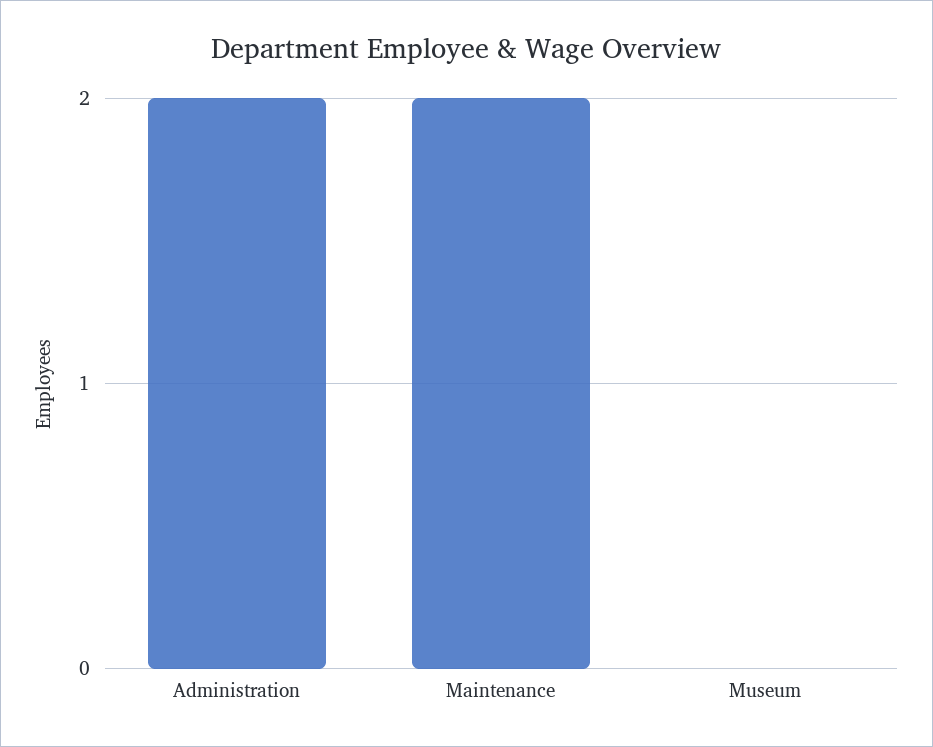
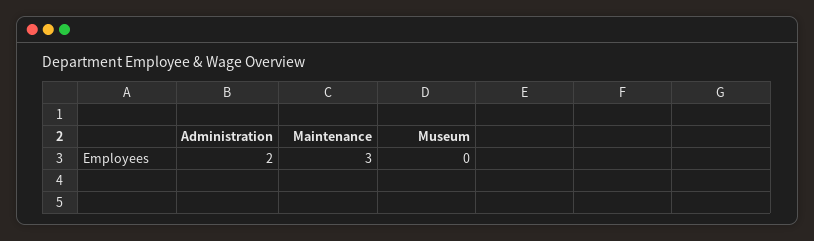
  {
    "Administration": 2,
-   "Maintenance": 2,
+   "Maintenance": 3,
    "Museum": 0
  }

